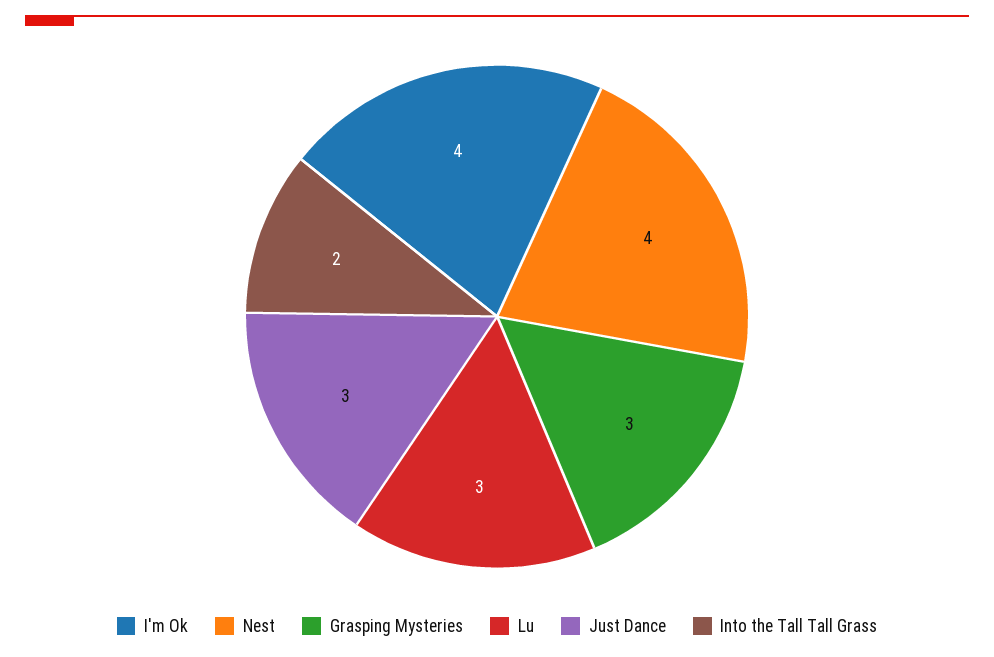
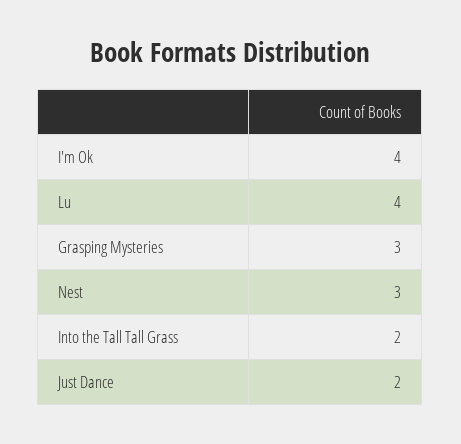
  {
    "I'm Ok": 4,
-   "Nest": 4,
+   "Nest": 3,
    "Grasping Mysteries": 3,
-   "Lu": 3,
+   "Lu": 4,
-   "Just Dance": 3,
+   "Just Dance": 2,
    "Into the Tall Tall Grass": 2
  }

